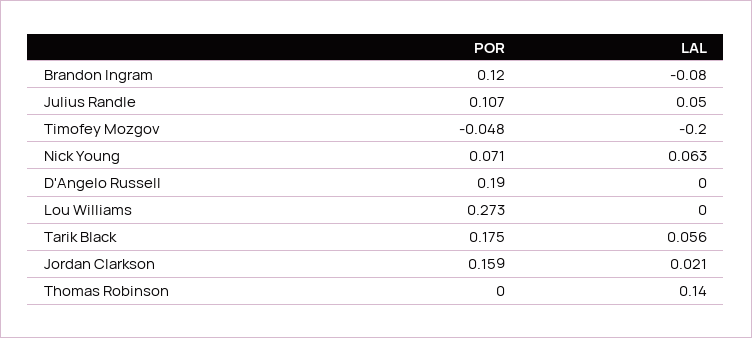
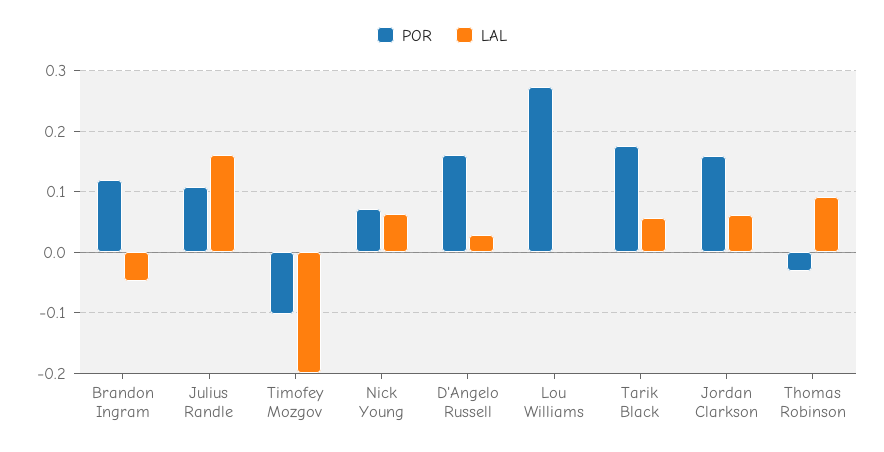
  {
    "POR": {
      "Brandon Ingram": 0.12,
      "Julius Randle": 0.107,
-     "Timofey Mozgov": -0.048,
+     "Timofey Mozgov": -0.1,
      "Nick Young": 0.071,
-     "D'Angelo Russell": 0.19,
+     "D'Angelo Russell": 0.16,
      "Lou Williams": 0.273,
      "Tarik Black": 0.175,
      "Jordan Clarkson": 0.159,
-     "Thomas Robinson": 0
+     "Thomas Robinson": -0.03
    },
    "LAL": {
-     "Brandon Ingram": -0.08,
+     "Brandon Ingram": -0.05,
-     "Julius Randle": 0.05,
+     "Julius Randle": 0.16,
      "Timofey Mozgov": -0.2,
      "Nick Young": 0.063,
-     "D'Angelo Russell": 0,
+     "D'Angelo Russell": 0.03,
      "Lou Williams": 0,
      "Tarik Black": 0.056,
-     "Jordan Clarkson": 0.021,
+     "Jordan Clarkson": 0.06,
-     "Thomas Robinson": 0.14
+     "Thomas Robinson": 0.09
    }
  }

